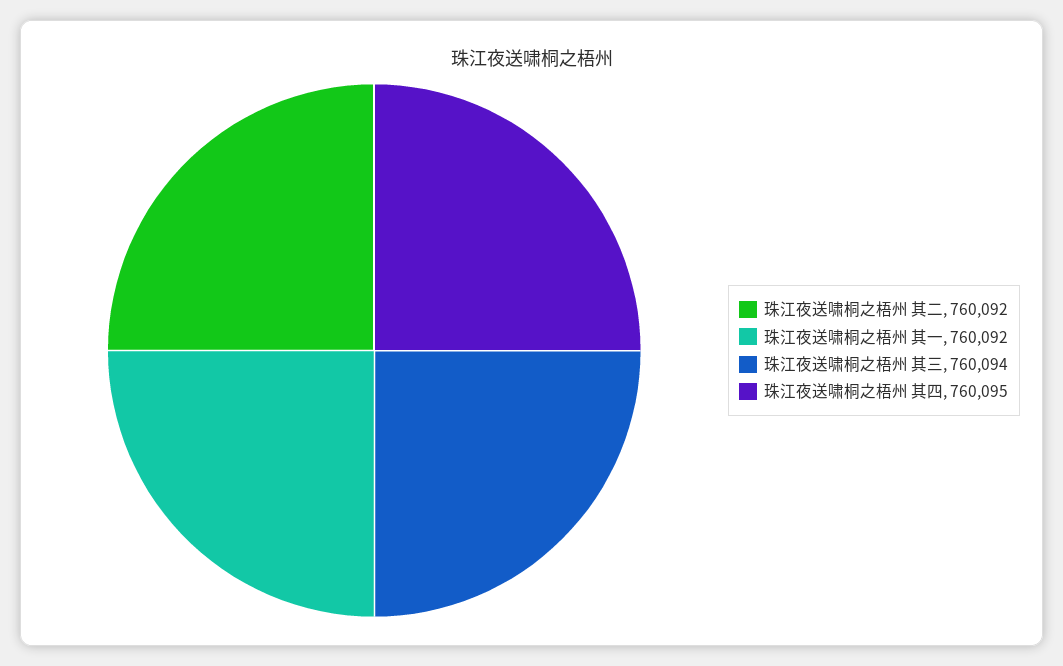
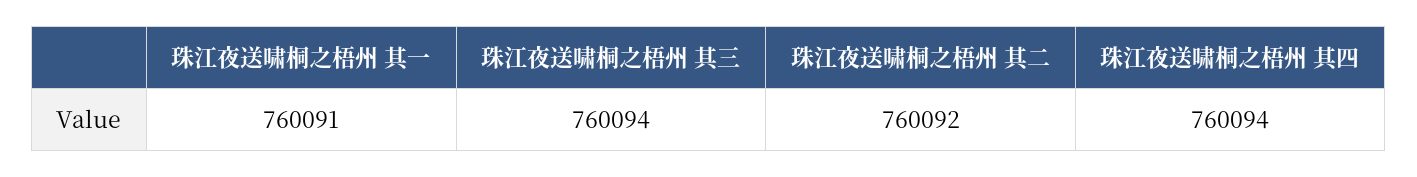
  {
    "珠江夜送啸桐之梧州 其二": 760092,
-   "珠江夜送啸桐之梧州 其一": 760092,
+   "珠江夜送啸桐之梧州 其一": 760091,
    "珠江夜送啸桐之梧州 其三": 760094,
-   "珠江夜送啸桐之梧州 其四": 760095
+   "珠江夜送啸桐之梧州 其四": 760094
  }

